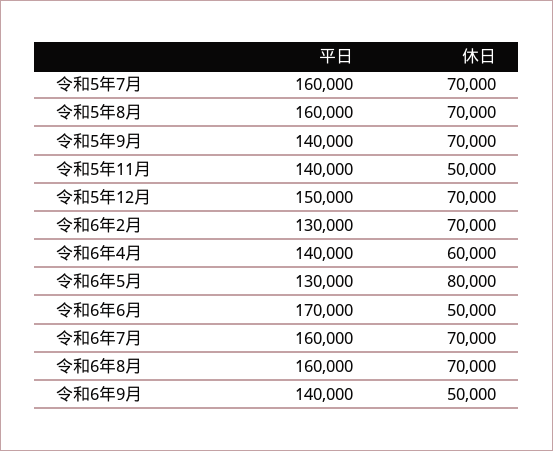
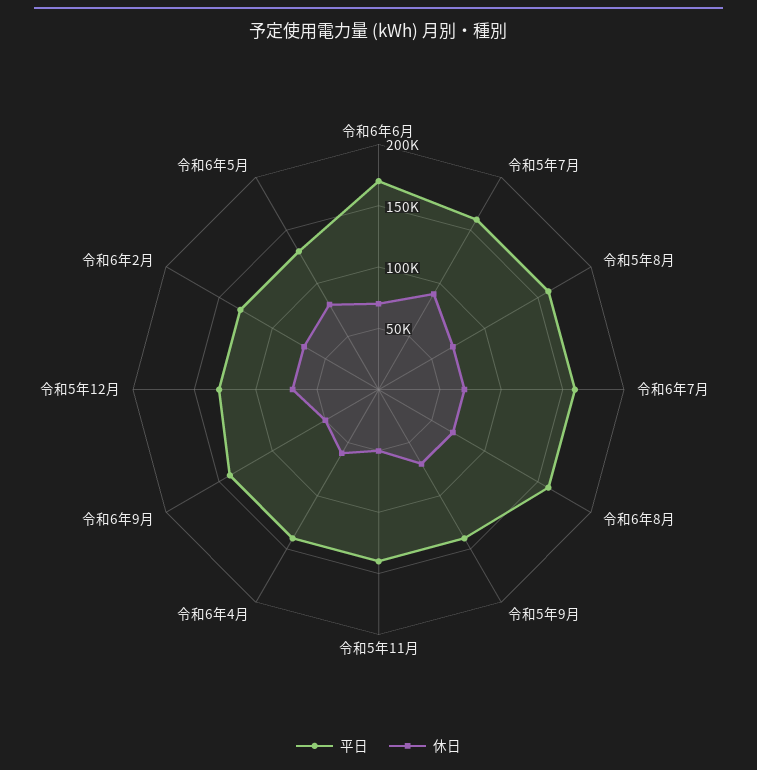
  {
    "平日": {
      "令和5年7月": 160000,
      "令和5年8月": 160000,
      "令和5年9月": 140000,
      "令和5年11月": 140000,
-     "令和5年12月": 150000,
+     "令和5年12月": 130000,
      "令和6年2月": 130000,
      "令和6年4月": 140000,
      "令和6年5月": 130000,
      "令和6年6月": 170000,
      "令和6年7月": 160000,
      "令和6年8月": 160000,
      "令和6年9月": 140000
    },
    "休日": {
-     "令和5年7月": 70000,
+     "令和5年7月": 90000,
      "令和5年8月": 70000,
      "令和5年9月": 70000,
      "令和5年11月": 50000,
      "令和5年12月": 70000,
      "令和6年2月": 70000,
      "令和6年4月": 60000,
      "令和6年5月": 80000,
-     "令和6年6月": 50000,
+     "令和6年6月": 70000,
      "令和6年7月": 70000,
      "令和6年8月": 70000,
      "令和6年9月": 50000
    }
  }

